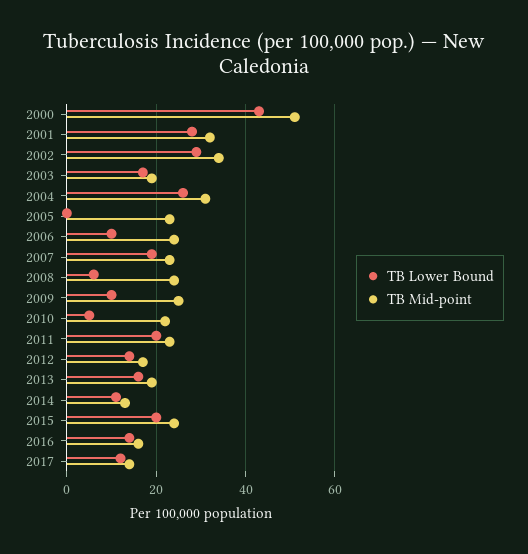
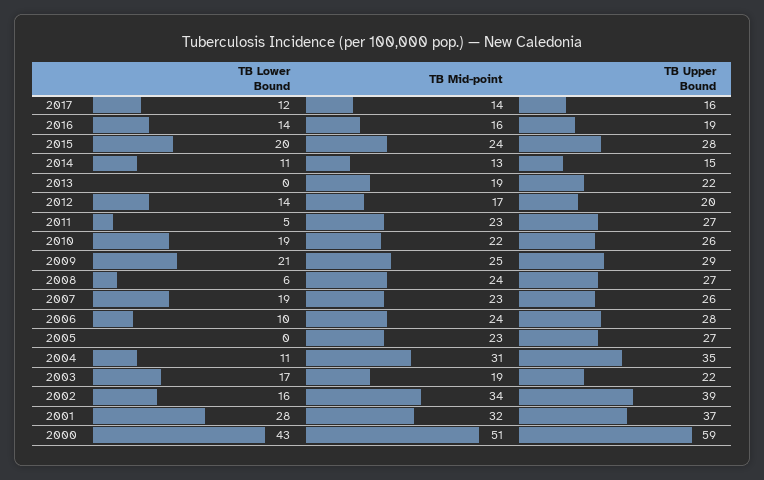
  {
    "TB Lower Bound": {
      "2000": 43,
      "2001": 28,
-     "2002": 30,
+     "2002": 16,
      "2003": 17,
-     "2004": 25,
+     "2004": 11,
      "2005": 0,
      "2006": 10,
      "2007": 19,
      "2008": 6,
-     "2009": 10,
+     "2009": 21,
-     "2010": 5,
+     "2010": 19,
-     "2011": 20,
+     "2011": 5,
      "2012": 14,
-     "2013": 15,
+     "2013": 0,
      "2014": 11,
      "2015": 20,
      "2016": 14,
      "2017": 12
    },
    "TB Mid-point": {
      "2000": 51,
      "2001": 32,
      "2002": 34,
      "2003": 19,
      "2004": 31,
      "2005": 23,
      "2006": 24,
      "2007": 23,
      "2008": 24,
      "2009": 25,
      "2010": 22,
      "2011": 23,
      "2012": 17,
      "2013": 19,
      "2014": 13,
      "2015": 24,
      "2016": 16,
      "2017": 14
-   }
+   },
+   "TB Upper Bound": {
+     "2017": 16,
+     "2016": 19,
+     "2015": 28,
+     "2014": 15,
+     "2013": 22,
+     "2012": 20,
+     "2011": 27,
+     "2010": 26,
+     "2009": 29,
+     "2008": 27,
+     "2007": 26,
+     "2006": 28,
+     "2005": 27,
+     "2004": 35,
+     "2003": 22,
+     "2002": 39,
+     "2001": 37,
+     "2000": 59
+   }
  }

